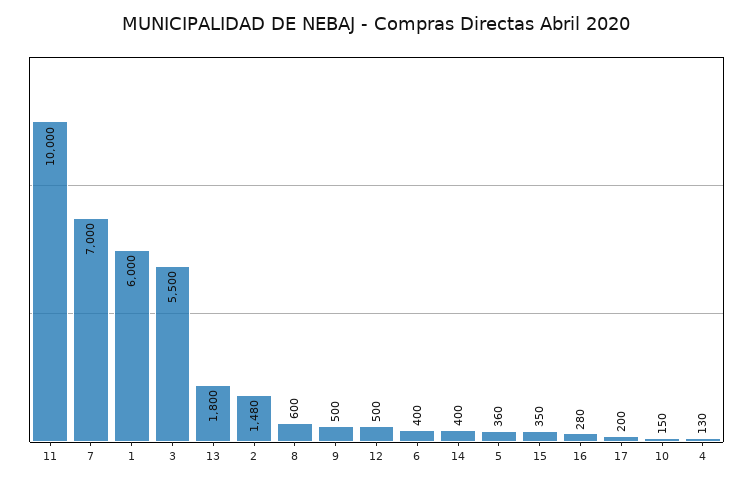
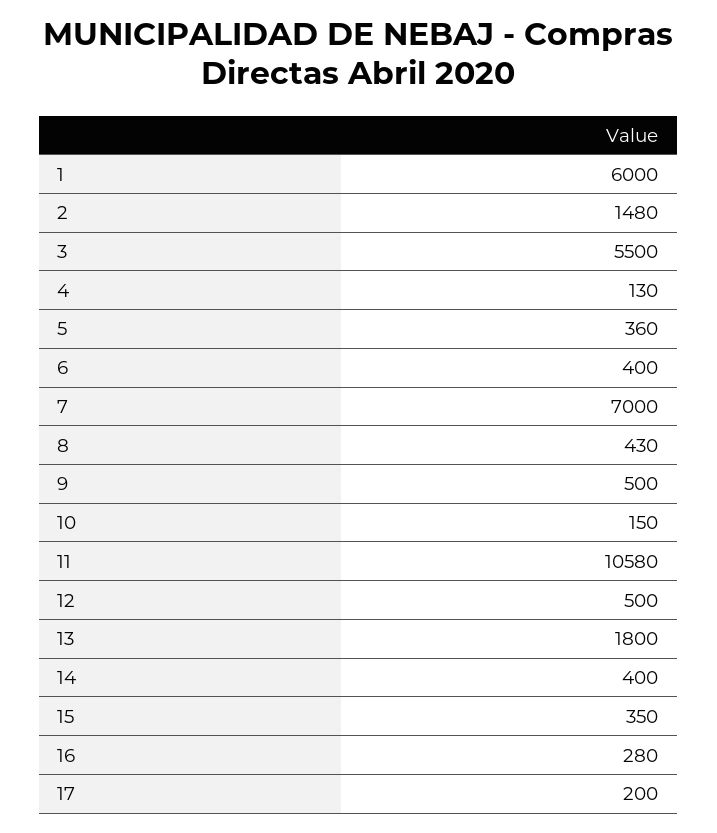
  {
-   "11": 10000,
+   "11": 10580,
    "7": 7000,
    "1": 6000,
    "3": 5500,
    "13": 1800,
    "2": 1480,
-   "8": 600,
+   "8": 430,
    "9": 500,
    "12": 500,
    "6": 400,
    "14": 400,
    "5": 360,
    "15": 350,
    "16": 280,
    "17": 200,
    "10": 150,
    "4": 130
  }

